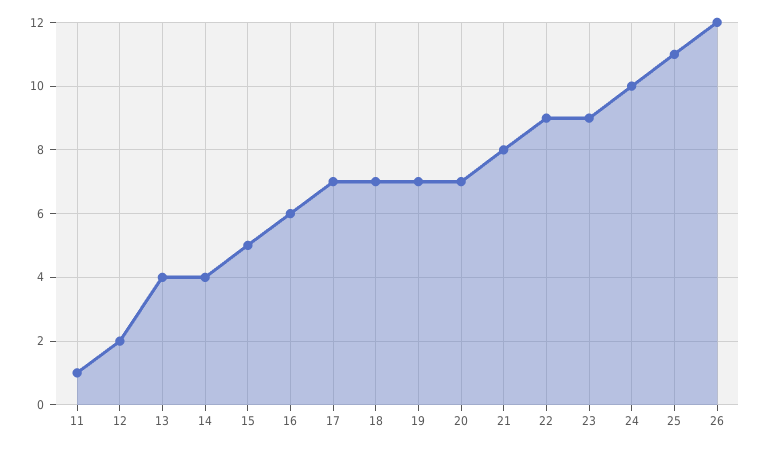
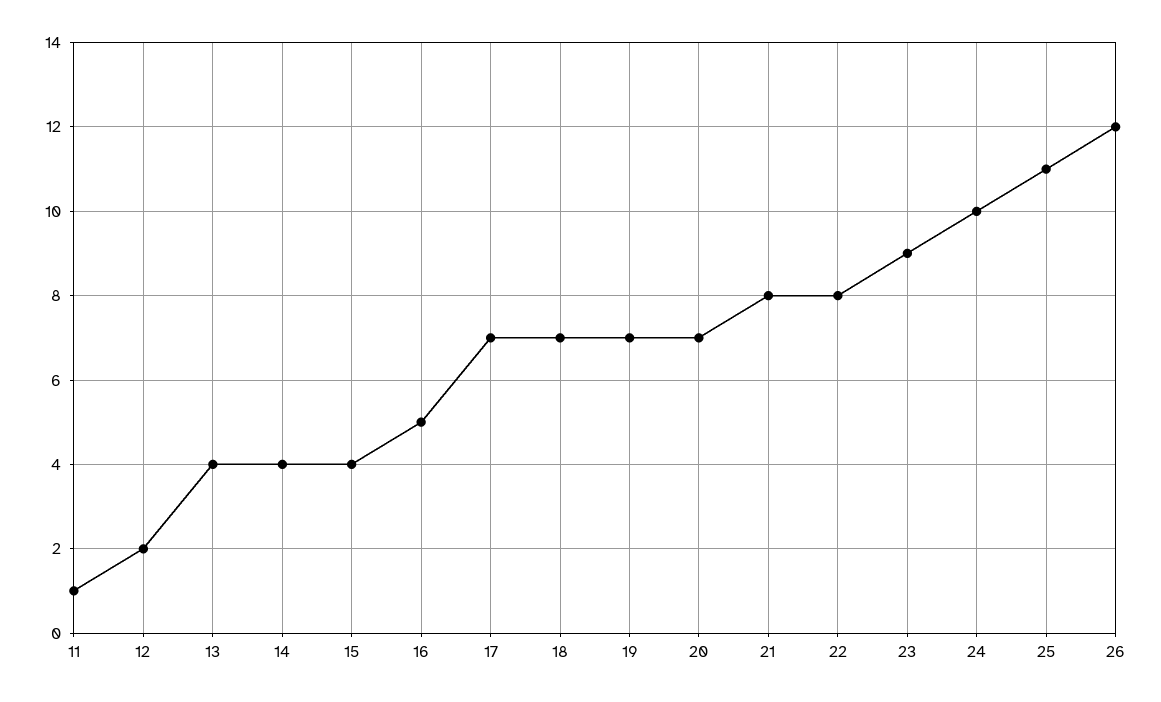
  {
    "11": 1,
    "12": 2,
    "13": 4,
    "14": 4,
-   "15": 5,
+   "15": 4,
-   "16": 6,
+   "16": 5,
    "17": 7,
    "18": 7,
    "19": 7,
    "20": 7,
    "21": 8,
-   "22": 9,
+   "22": 8,
    "23": 9,
    "24": 10,
    "25": 11,
    "26": 12
  }

